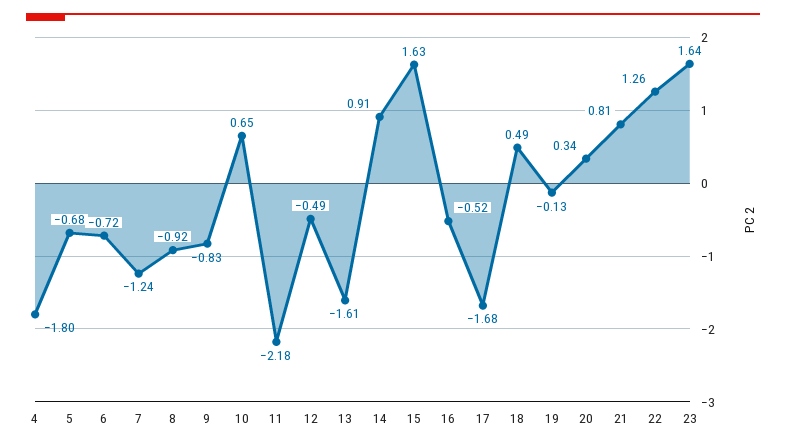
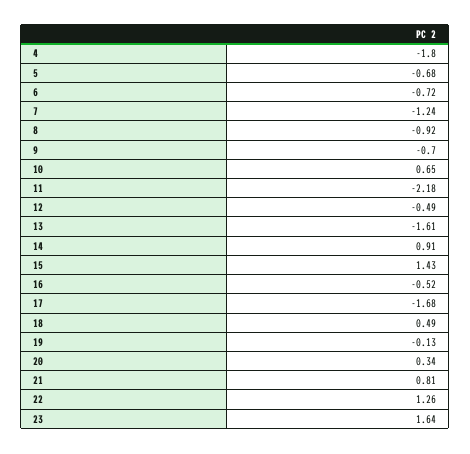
  {
    "4": -1.8,
    "5": -0.68,
    "6": -0.72,
    "7": -1.24,
    "8": -0.92,
-   "9": -0.83,
+   "9": -0.7,
    "10": 0.65,
    "11": -2.18,
    "12": -0.49,
    "13": -1.61,
    "14": 0.91,
-   "15": 1.63,
+   "15": 1.43,
    "16": -0.52,
    "17": -1.68,
    "18": 0.49,
    "19": -0.13,
    "20": 0.34,
    "21": 0.81,
    "22": 1.26,
    "23": 1.64
  }

